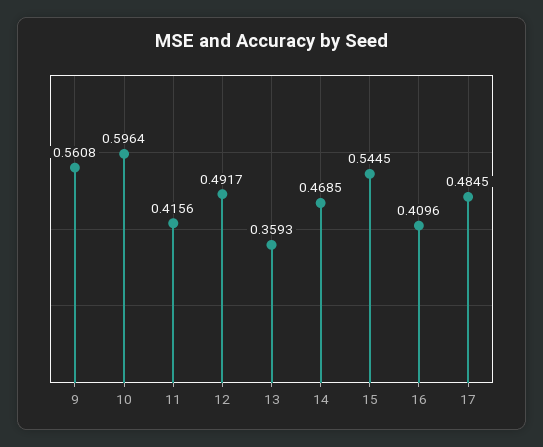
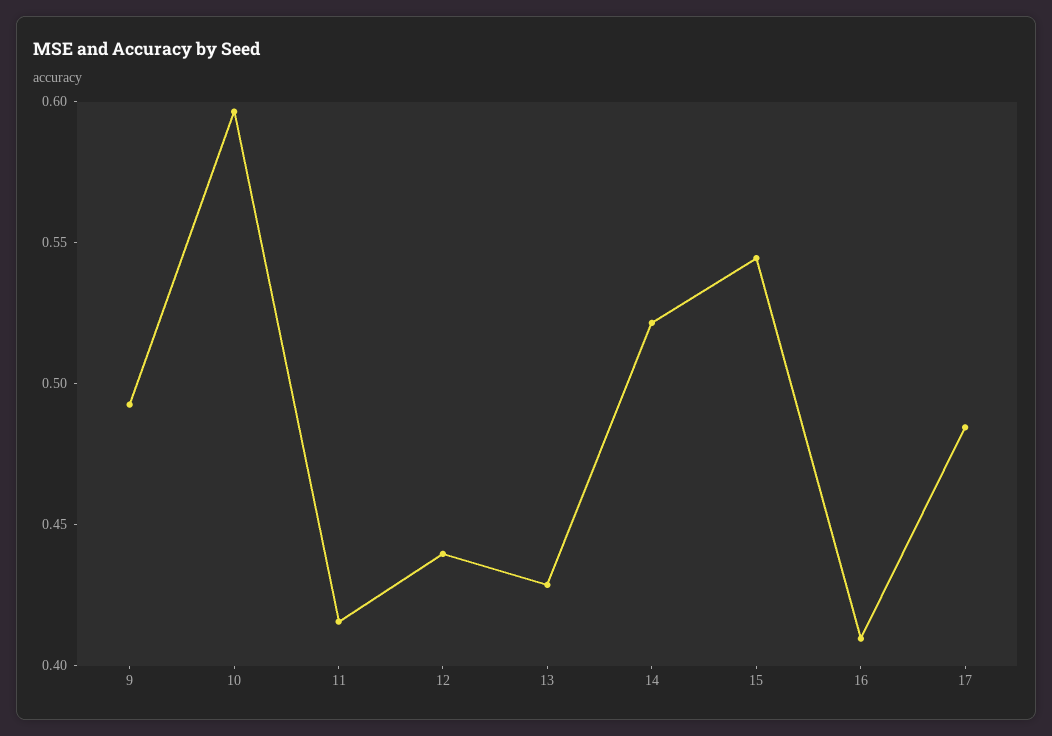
  {
-   "9": 0.5608,
+   "9": 0.49,
    "10": 0.5964,
    "11": 0.4156,
-   "12": 0.4917,
+   "12": 0.44,
-   "13": 0.3593,
+   "13": 0.43,
-   "14": 0.4685,
+   "14": 0.52,
    "15": 0.5445,
    "16": 0.4096,
    "17": 0.4845
  }

